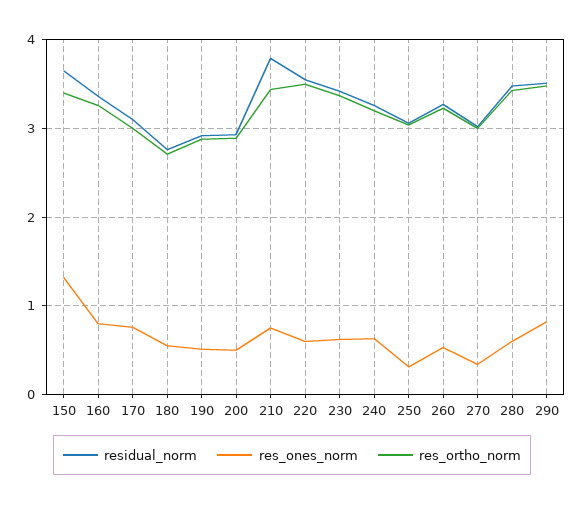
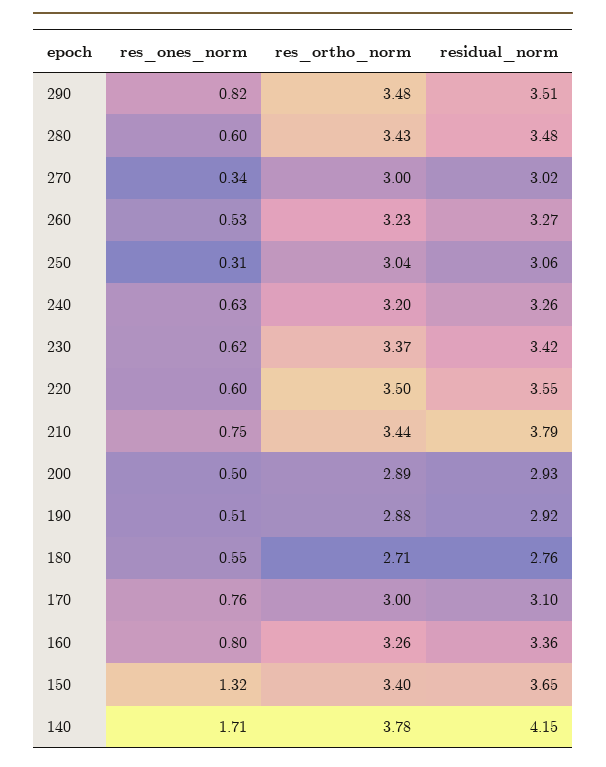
  {
    "residual_norm": {
      "150": 3.65,
      "160": 3.36,
      "170": 3.1,
      "180": 2.76,
      "190": 2.92,
      "200": 2.93,
      "210": 3.79,
      "220": 3.55,
      "230": 3.42,
      "240": 3.26,
      "250": 3.06,
      "260": 3.27,
      "270": 3.02,
      "280": 3.48,
-     "290": 3.51
+     "290": 3.51,
+     "140": 4.15
    },
    "res_ones_norm": {
      "150": 1.32,
      "160": 0.8,
      "170": 0.76,
      "180": 0.55,
      "190": 0.51,
      "200": 0.5,
      "210": 0.75,
      "220": 0.6,
      "230": 0.62,
      "240": 0.63,
      "250": 0.31,
      "260": 0.53,
      "270": 0.34,
      "280": 0.6,
-     "290": 0.82
+     "290": 0.82,
+     "140": 1.71
    },
    "res_ortho_norm": {
      "150": 3.4,
      "160": 3.26,
      "170": 3,
      "180": 2.71,
      "190": 2.88,
      "200": 2.89,
      "210": 3.44,
      "220": 3.5,
      "230": 3.37,
      "240": 3.2,
      "250": 3.04,
      "260": 3.23,
      "270": 3,
      "280": 3.43,
-     "290": 3.48
+     "290": 3.48,
+     "140": 3.78
    }
  }

